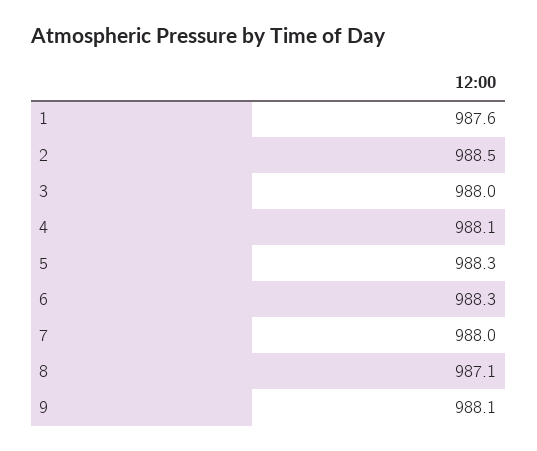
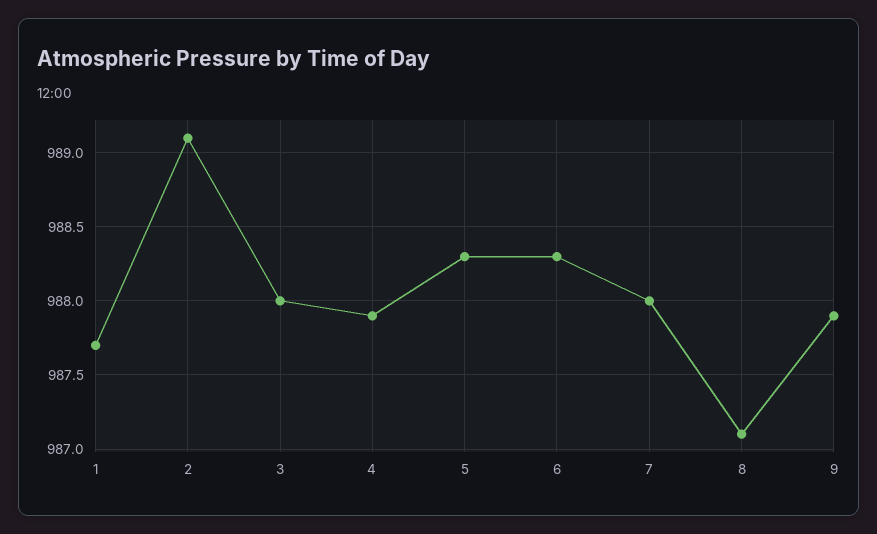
  {
-   "1": 987.6,
+   "1": 987.7,
-   "2": 988.5,
+   "2": 989.1,
    "3": 988,
-   "4": 988.1,
+   "4": 987.9,
    "5": 988.3,
    "6": 988.3,
    "7": 988,
    "8": 987.1,
-   "9": 988.1
+   "9": 987.9
  }

